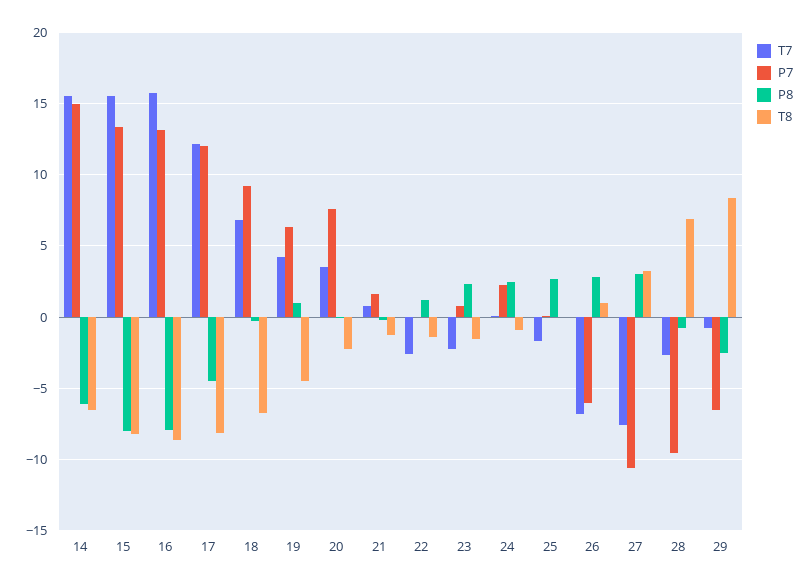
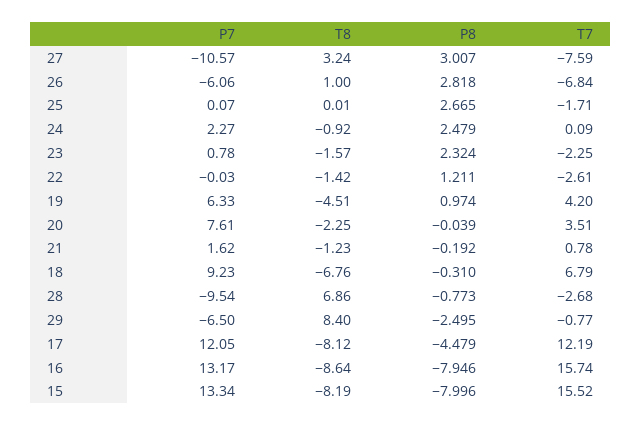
  {
    "T7": {
-     "14": 15.5,
      "15": 15.52,
      "16": 15.74,
      "17": 12.19,
      "18": 6.79,
      "19": 4.2,
      "20": 3.51,
      "21": 0.78,
      "22": -2.61,
      "23": -2.25,
      "24": 0.09,
      "25": -1.71,
      "26": -6.84,
      "27": -7.59,
      "28": -2.68,
      "29": -0.77
    },
    "P7": {
-     "14": 15,
      "15": 13.34,
      "16": 13.17,
      "17": 12.05,
      "18": 9.23,
      "19": 6.33,
      "20": 7.61,
      "21": 1.62,
      "22": -0.03,
      "23": 0.78,
      "24": 2.27,
      "25": 0.07,
      "26": -6.06,
      "27": -10.57,
      "28": -9.54,
      "29": -6.5
    },
    "P8": {
-     "14": -6,
      "15": -7.996,
      "16": -7.946,
      "17": -4.479,
      "18": -0.31,
      "19": 0.974,
      "20": -0.039,
      "21": -0.192,
      "22": 1.211,
      "23": 2.324,
      "24": 2.479,
      "25": 2.665,
      "26": 2.818,
      "27": 3.007,
      "28": -0.773,
      "29": -2.495
    },
    "T8": {
-     "14": -6.5,
      "15": -8.19,
      "16": -8.64,
      "17": -8.12,
      "18": -6.76,
      "19": -4.51,
      "20": -2.25,
      "21": -1.23,
      "22": -1.42,
      "23": -1.57,
      "24": -0.92,
      "25": 0.01,
      "26": 1,
      "27": 3.24,
      "28": 6.86,
      "29": 8.4
    }
  }

